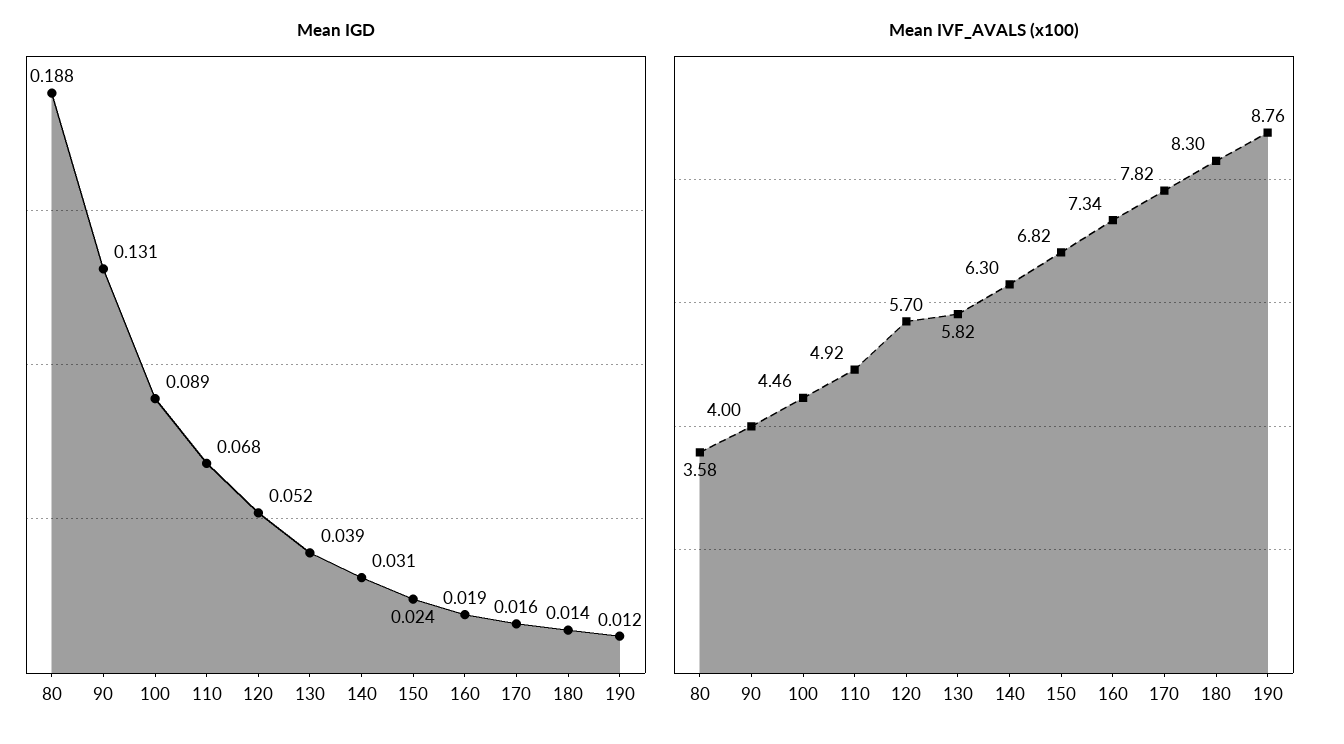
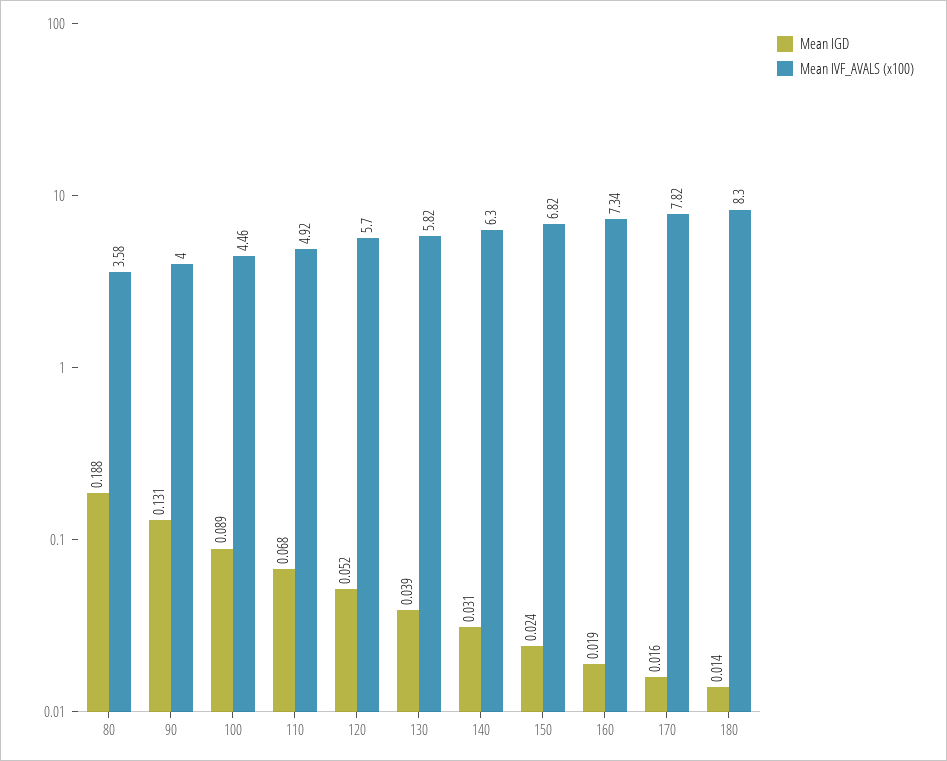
  {
    "Mean IGD": {
      "80": 0.188,
      "90": 0.131,
      "100": 0.089,
      "110": 0.068,
      "120": 0.052,
      "130": 0.039,
      "140": 0.031,
      "150": 0.024,
      "160": 0.019,
      "170": 0.016,
-     "180": 0.014,
+     "180": 0.014
-     "190": 0.012
    },
    "Mean IVF_AVALS (x100)": {
      "80": 3.58,
      "90": 4,
      "100": 4.46,
      "110": 4.92,
      "120": 5.7,
      "130": 5.82,
      "140": 6.3,
      "150": 6.82,
      "160": 7.34,
      "170": 7.82,
-     "180": 8.3,
+     "180": 8.3
-     "190": 8.76
    }
  }

